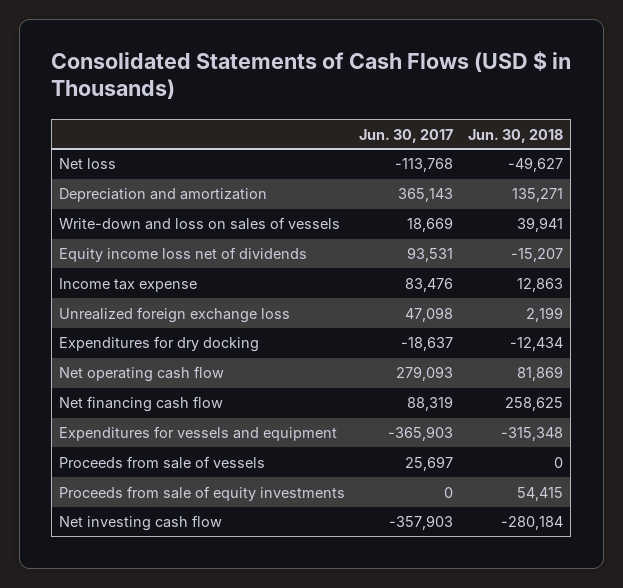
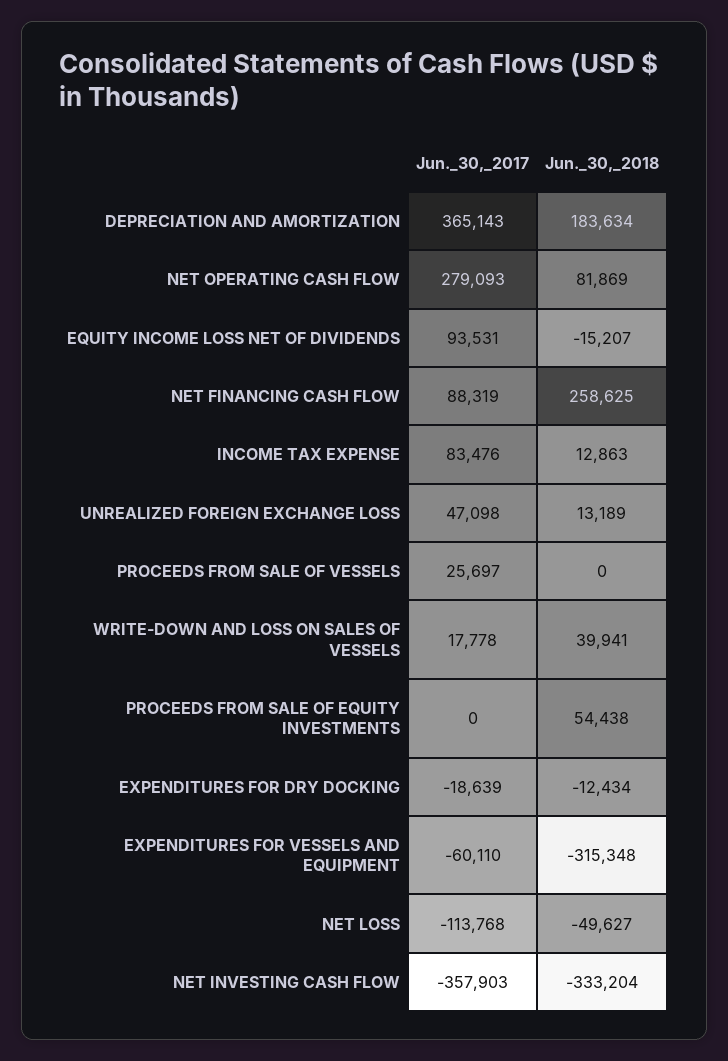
  {
    "Jun. 30, 2017": {
      "Net loss": -113768,
      "Depreciation and amortization": 365143,
-     "Write-down and loss on sales of vessels": 18669,
+     "Write-down and loss on sales of vessels": 17778,
      "Equity income loss net of dividends": 93531,
      "Income tax expense": 83476,
      "Unrealized foreign exchange loss": 47098,
-     "Expenditures for dry docking": -18637,
+     "Expenditures for dry docking": -18639,
      "Net operating cash flow": 279093,
      "Net financing cash flow": 88319,
-     "Expenditures for vessels and equipment": -365903,
+     "Expenditures for vessels and equipment": -60110,
      "Proceeds from sale of vessels": 25697,
      "Proceeds from sale of equity investments": 0,
      "Net investing cash flow": -357903
    },
    "Jun. 30, 2018": {
      "Net loss": -49627,
-     "Depreciation and amortization": 135271,
+     "Depreciation and amortization": 183634,
      "Write-down and loss on sales of vessels": 39941,
      "Equity income loss net of dividends": -15207,
      "Income tax expense": 12863,
-     "Unrealized foreign exchange loss": 2199,
+     "Unrealized foreign exchange loss": 13189,
      "Expenditures for dry docking": -12434,
      "Net operating cash flow": 81869,
      "Net financing cash flow": 258625,
      "Expenditures for vessels and equipment": -315348,
      "Proceeds from sale of vessels": 0,
-     "Proceeds from sale of equity investments": 54415,
+     "Proceeds from sale of equity investments": 54438,
-     "Net investing cash flow": -280184
+     "Net investing cash flow": -333204
    }
  }

